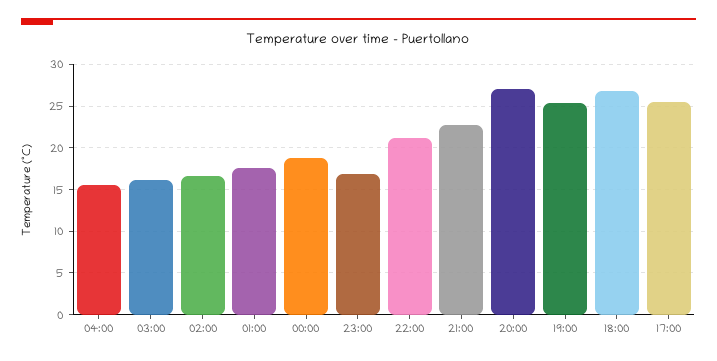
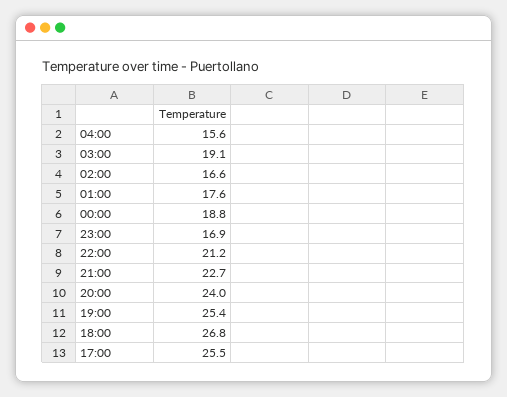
  {
    "04:00": 15.6,
-   "03:00": 16,
+   "03:00": 19.1,
    "02:00": 16.6,
    "01:00": 17.6,
    "00:00": 18.8,
    "23:00": 16.9,
    "22:00": 21.2,
    "21:00": 22.7,
-   "20:00": 27,
+   "20:00": 24,
    "19:00": 25.4,
    "18:00": 26.8,
    "17:00": 25.5
  }

